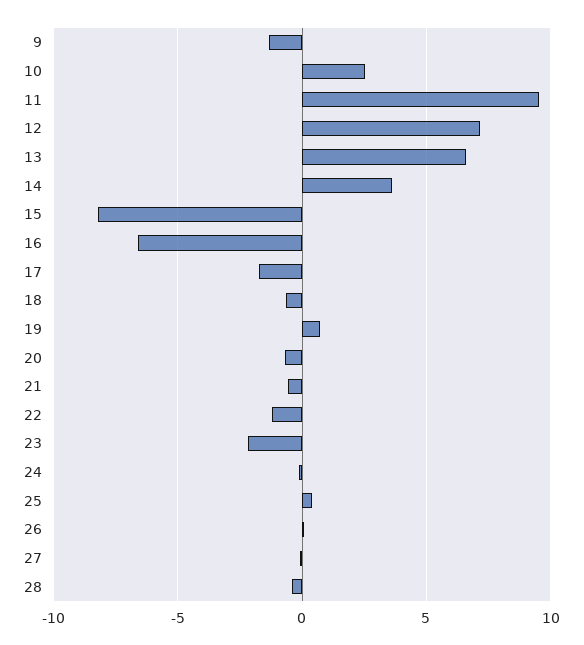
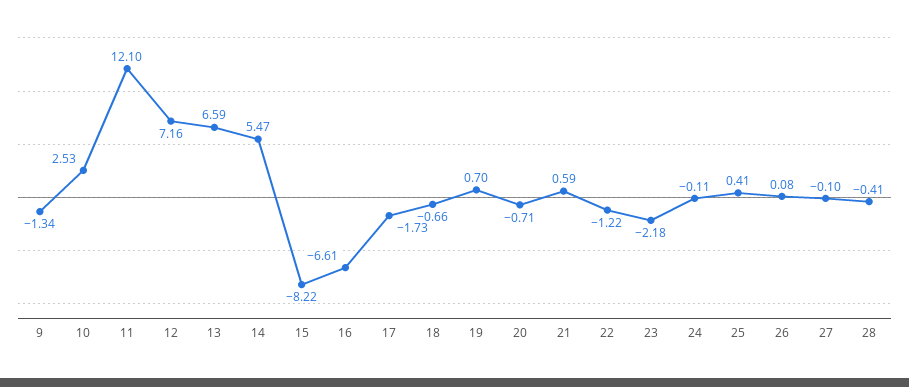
  {
    "9": -1.34,
    "10": 2.53,
-   "11": 9.5,
+   "11": 12.1,
    "12": 7.16,
    "13": 6.59,
-   "14": 3.5,
+   "14": 5.47,
    "15": -8.22,
    "16": -6.61,
    "17": -1.73,
    "18": -0.66,
    "19": 0.7,
    "20": -0.71,
-   "21": -0.5,
+   "21": 0.59,
    "22": -1.22,
    "23": -2.18,
    "24": -0.11,
    "25": 0.41,
    "26": 0.08,
    "27": -0.1,
    "28": -0.41
  }

